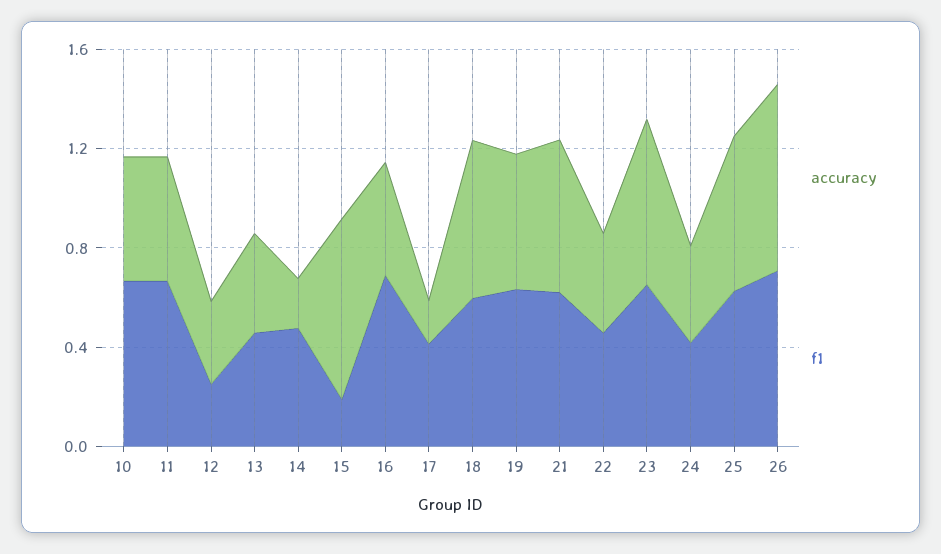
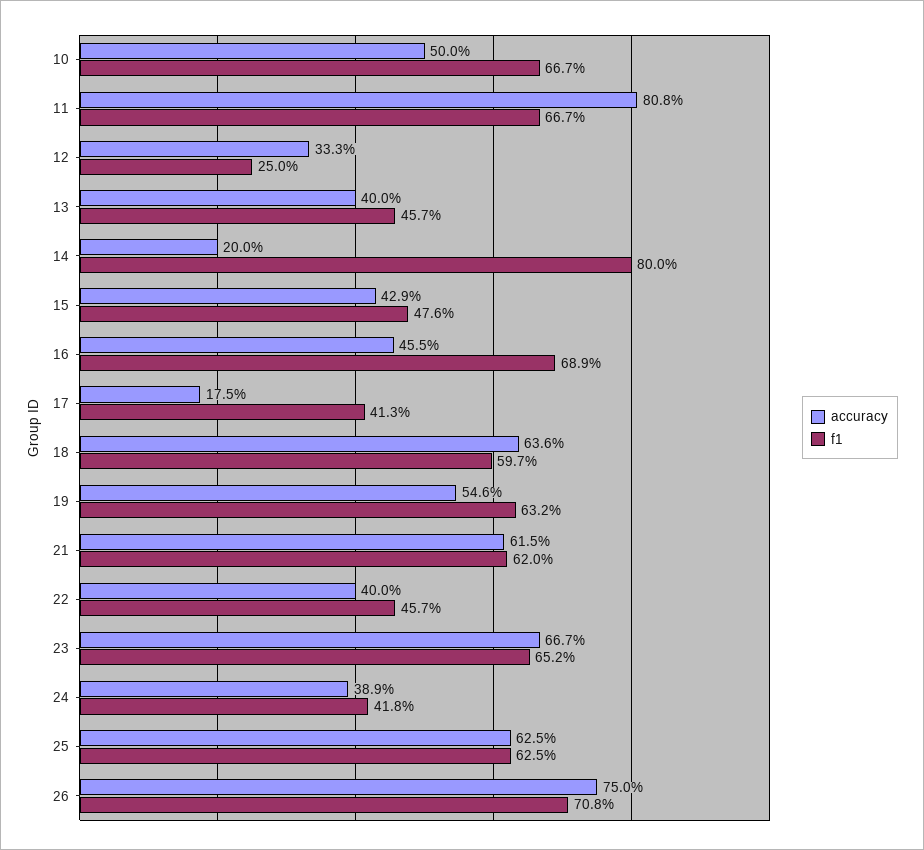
  {
    "accuracy": {
      "10": 0.5,
-     "11": 0.5,
+     "11": 0.808,
      "12": 0.333,
      "13": 0.4,
      "14": 0.2,
-     "15": 0.7,
+     "15": 0.429,
      "16": 0.455,
      "17": 0.175,
      "18": 0.636,
      "19": 0.546,
      "21": 0.615,
      "22": 0.4,
      "23": 0.667,
      "24": 0.389,
      "25": 0.625,
      "26": 0.75
    },
    "f1": {
      "10": 0.667,
      "11": 0.667,
      "12": 0.25,
      "13": 0.457,
-     "14": 0.5,
+     "14": 0.8,
-     "15": 0.2,
+     "15": 0.476,
      "16": 0.689,
      "17": 0.413,
      "18": 0.597,
      "19": 0.632,
      "21": 0.62,
      "22": 0.457,
      "23": 0.652,
      "24": 0.418,
      "25": 0.625,
      "26": 0.708
    }
  }

